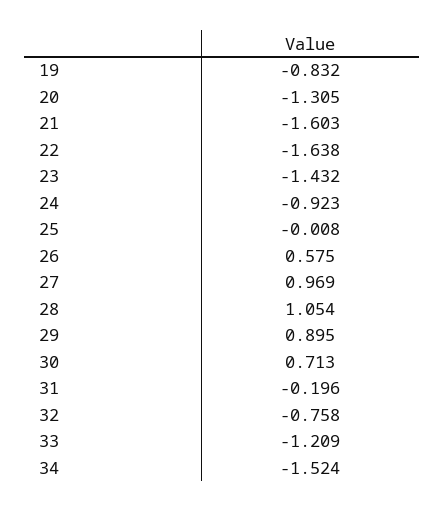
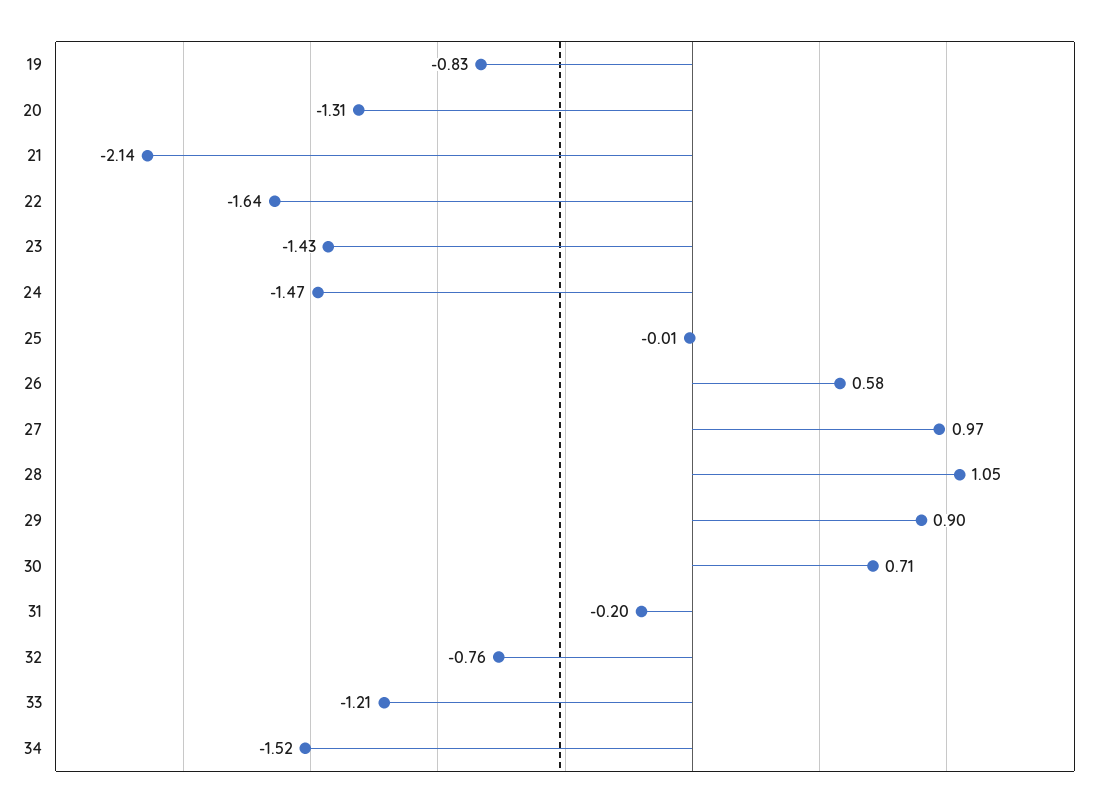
  {
    "19": -0.832,
    "20": -1.305,
-   "21": -1.603,
+   "21": -2.14,
    "22": -1.638,
    "23": -1.432,
-   "24": -0.923,
+   "24": -1.47,
    "25": -0.008,
    "26": 0.575,
    "27": 0.969,
    "28": 1.054,
    "29": 0.895,
    "30": 0.713,
    "31": -0.196,
    "32": -0.758,
    "33": -1.209,
    "34": -1.524
  }

